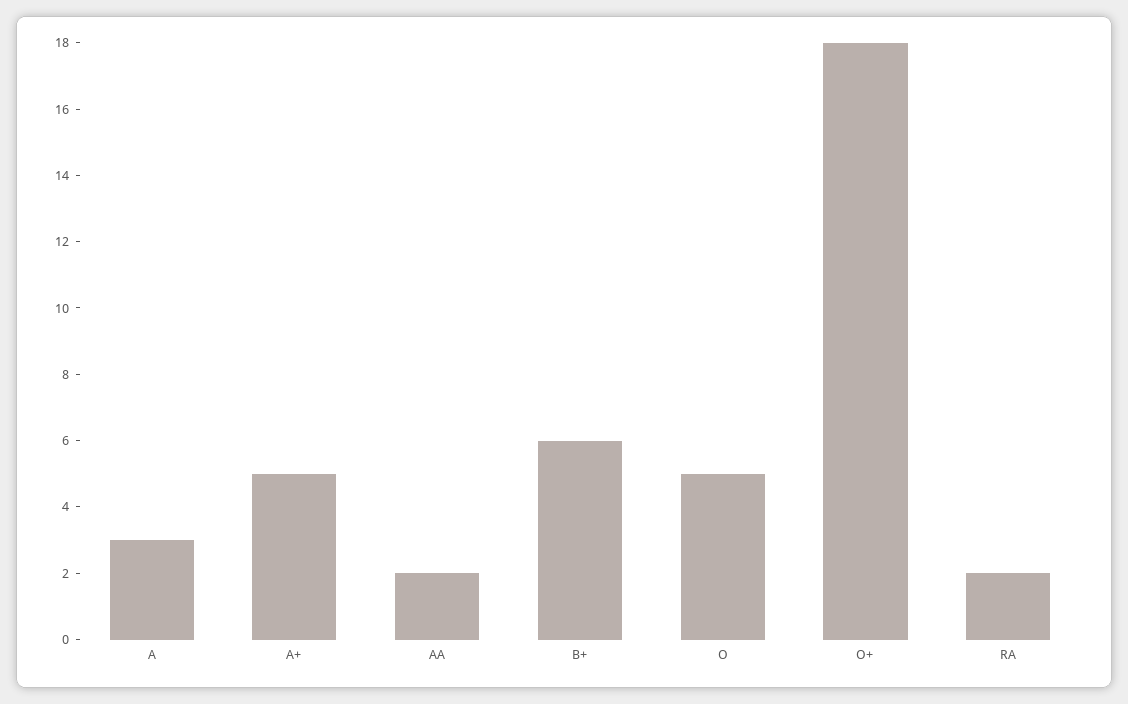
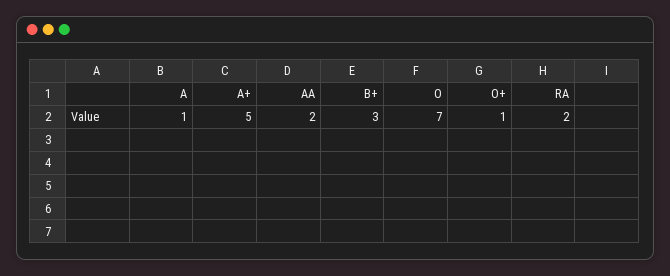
  {
-   "A": 3,
+   "A": 1,
    "A+": 5,
    "AA": 2,
-   "B+": 6,
+   "B+": 3,
-   "O": 5,
+   "O": 7,
-   "O+": 18,
+   "O+": 1,
    "RA": 2
  }

